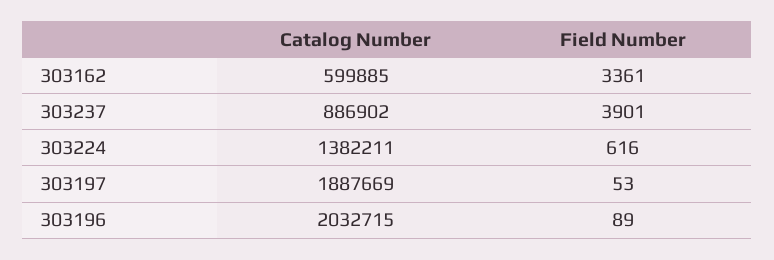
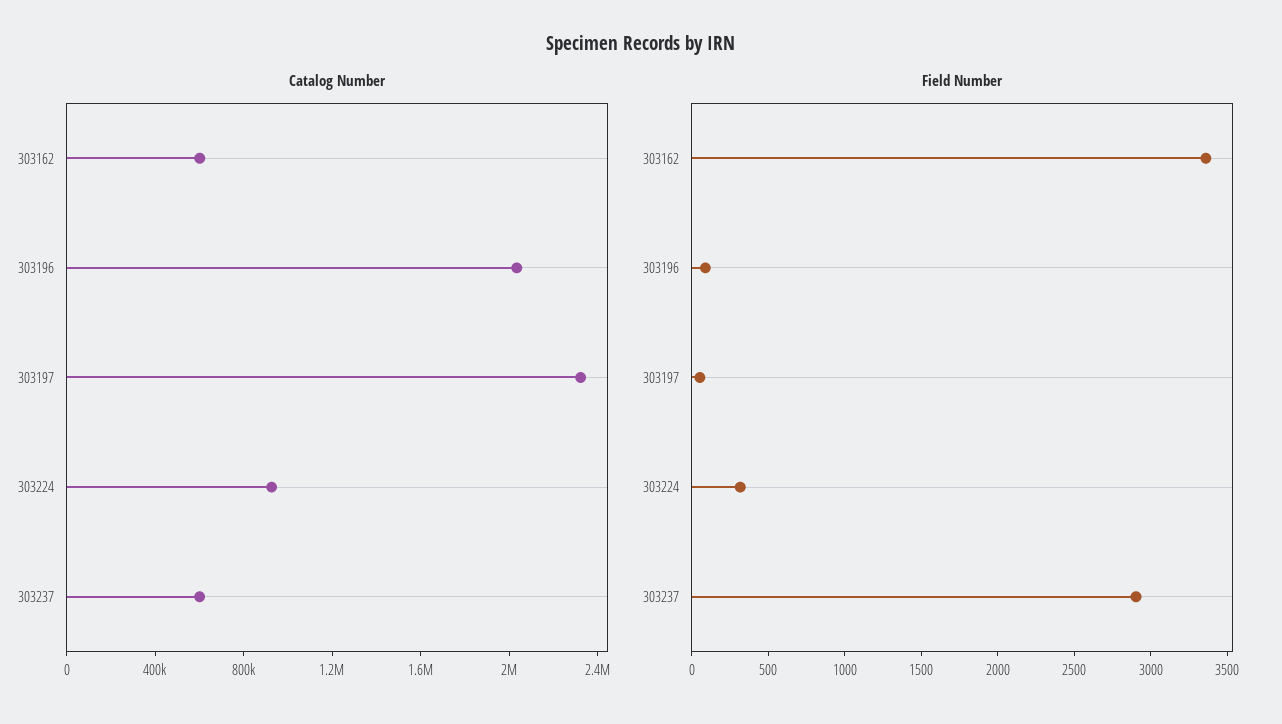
  {
    "Catalog Number": {
      "303162": 599885,
-     "303237": 886902,
+     "303237": 600000,
-     "303224": 1382211,
+     "303224": 900000,
-     "303197": 1887669,
+     "303197": 2300000,
      "303196": 2032715
    },
    "Field Number": {
      "303162": 3361,
-     "303237": 3901,
+     "303237": 2900,
-     "303224": 616,
+     "303224": 300,
      "303197": 53,
      "303196": 89
    }
  }

